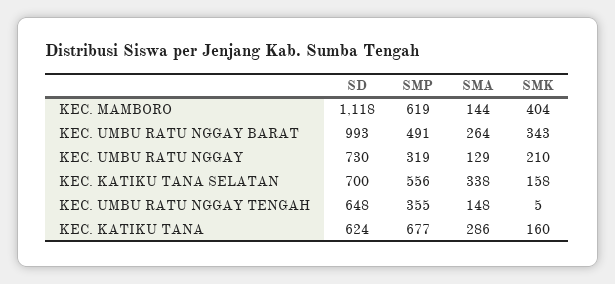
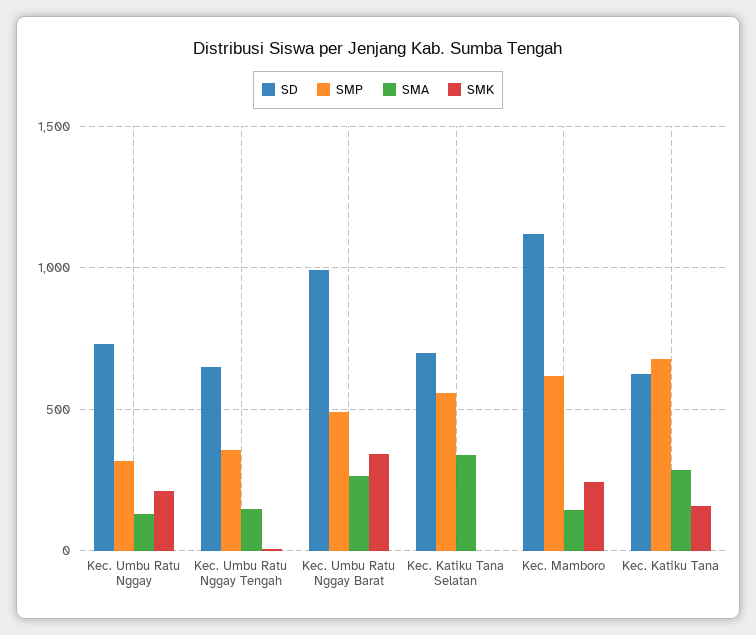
  {
    "SD": {
      "KEC. MAMBORO": 1118,
      "KEC. UMBU RATU NGGAY BARAT": 993,
      "KEC. UMBU RATU NGGAY": 730,
      "KEC. KATIKU TANA SELATAN": 700,
      "KEC. UMBU RATU NGGAY TENGAH": 648,
      "KEC. KATIKU TANA": 624
    },
    "SMP": {
      "KEC. MAMBORO": 619,
      "KEC. UMBU RATU NGGAY BARAT": 491,
      "KEC. UMBU RATU NGGAY": 319,
      "KEC. KATIKU TANA SELATAN": 556,
      "KEC. UMBU RATU NGGAY TENGAH": 355,
      "KEC. KATIKU TANA": 677
    },
    "SMA": {
      "KEC. MAMBORO": 144,
      "KEC. UMBU RATU NGGAY BARAT": 264,
      "KEC. UMBU RATU NGGAY": 129,
      "KEC. KATIKU TANA SELATAN": 338,
      "KEC. UMBU RATU NGGAY TENGAH": 148,
      "KEC. KATIKU TANA": 286
    },
    "SMK": {
-     "KEC. MAMBORO": 404,
+     "KEC. MAMBORO": 250,
      "KEC. UMBU RATU NGGAY BARAT": 343,
      "KEC. UMBU RATU NGGAY": 210,
-     "KEC. KATIKU TANA SELATAN": 158,
+     "KEC. KATIKU TANA SELATAN": 0,
      "KEC. UMBU RATU NGGAY TENGAH": 5,
      "KEC. KATIKU TANA": 160
    }
  }

